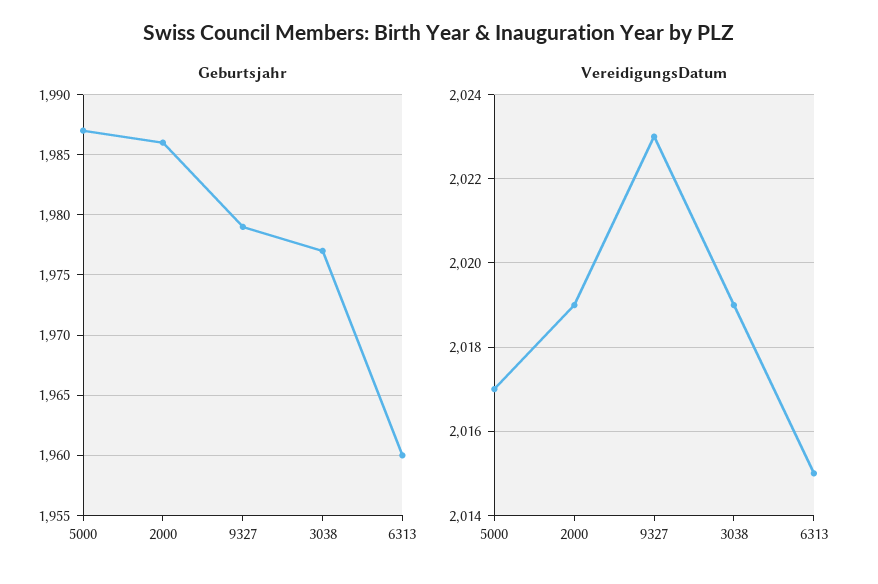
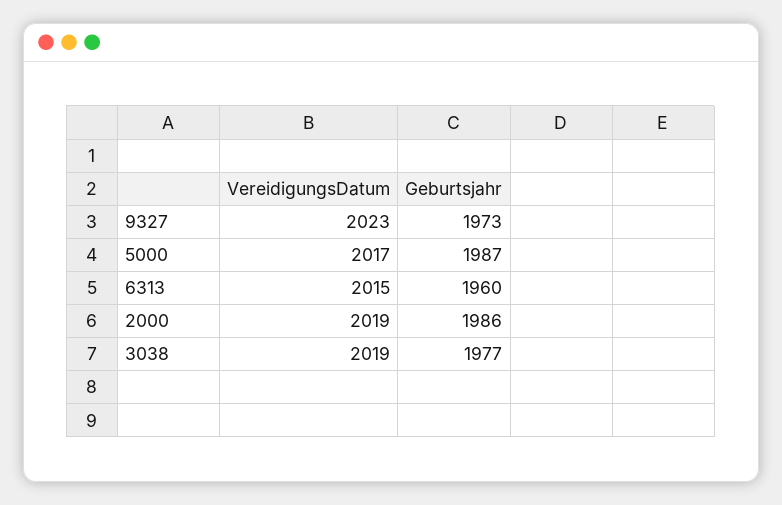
  {
    "Geburtsjahr": {
      "5000": 1987,
      "2000": 1986,
-     "9327": 1979,
+     "9327": 1973,
      "3038": 1977,
      "6313": 1960
    },
    "VereidigungsDatum": {
      "5000": 2017,
      "2000": 2019,
      "9327": 2023,
      "3038": 2019,
      "6313": 2015
    }
  }

